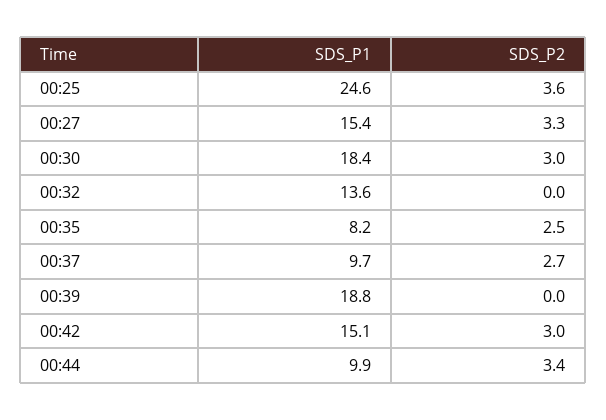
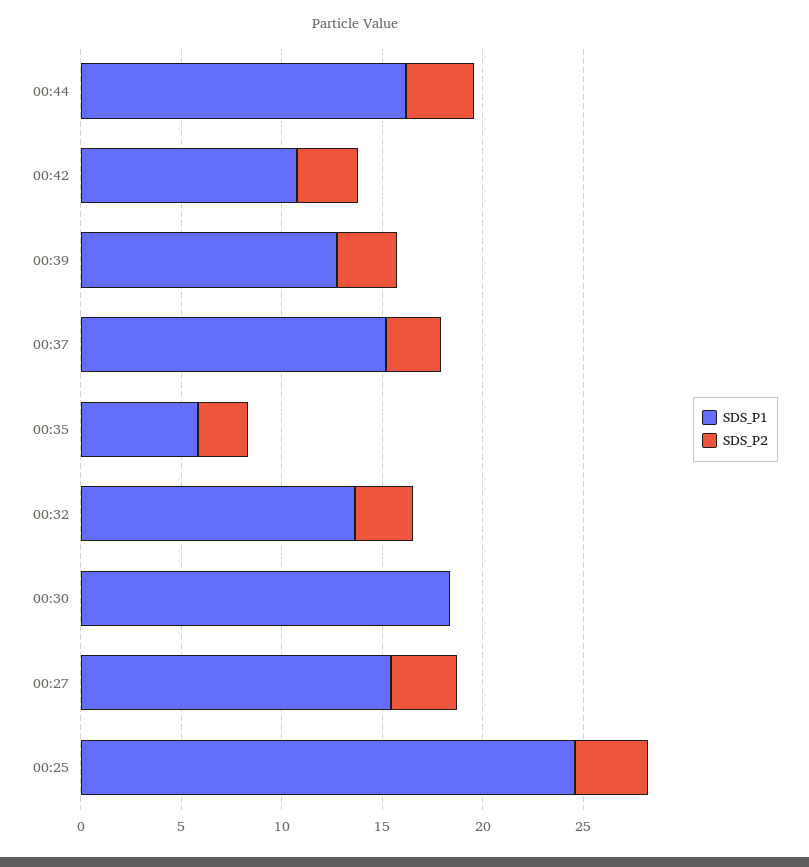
  {
    "SDS_P1": {
      "00:25": 24.6,
      "00:27": 15.4,
      "00:30": 18.4,
      "00:32": 13.6,
-     "00:35": 8.2,
+     "00:35": 6,
-     "00:37": 9.7,
+     "00:37": 15,
-     "00:39": 18.8,
+     "00:39": 13,
-     "00:42": 15.1,
+     "00:42": 11,
-     "00:44": 9.9
+     "00:44": 16
    },
    "SDS_P2": {
      "00:25": 3.6,
      "00:27": 3.3,
-     "00:30": 3,
+     "00:30": 0,
-     "00:32": 0,
+     "00:32": 3,
      "00:35": 2.5,
      "00:37": 2.7,
-     "00:39": 0,
+     "00:39": 3,
      "00:42": 3,
      "00:44": 3.4
    }
  }

